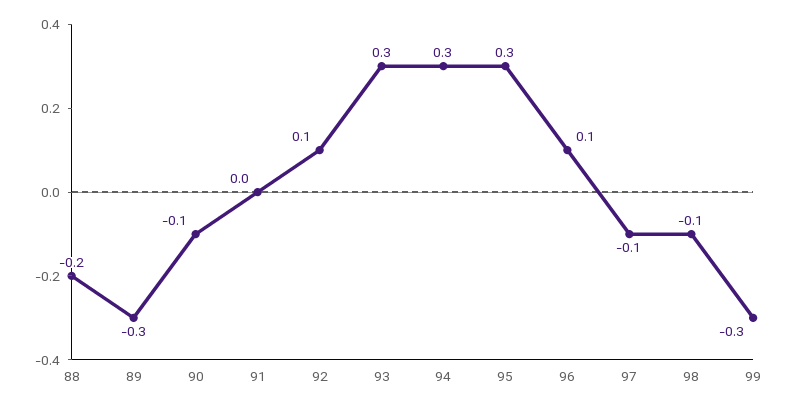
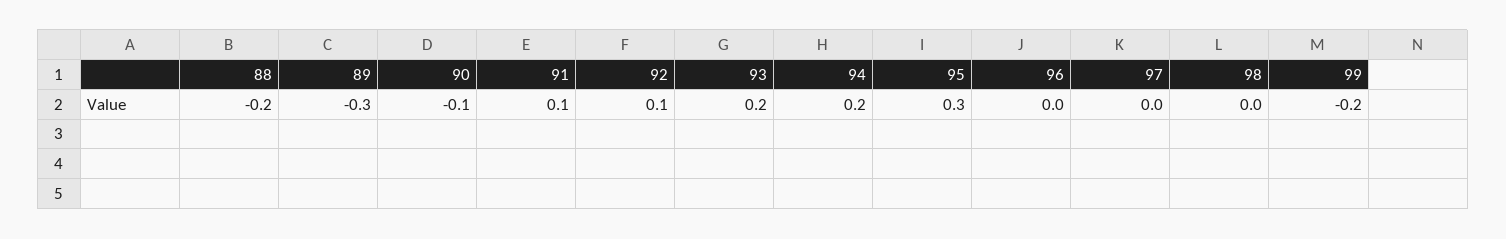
  {
    "88": -0.2,
    "89": -0.3,
    "90": -0.1,
-   "91": 0,
+   "91": 0.1,
    "92": 0.1,
-   "93": 0.3,
+   "93": 0.2,
-   "94": 0.3,
+   "94": 0.2,
    "95": 0.3,
-   "96": 0.1,
+   "96": 0,
-   "97": -0.1,
+   "97": 0,
-   "98": -0.1,
+   "98": 0,
-   "99": -0.3
+   "99": -0.2
  }

